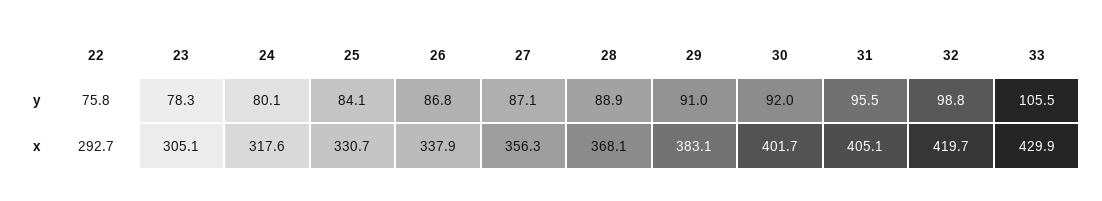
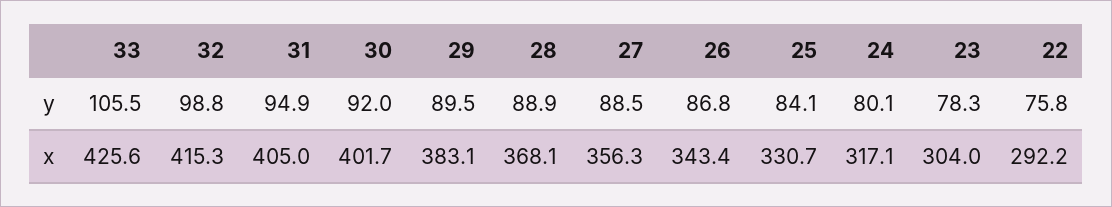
  {
    "22": {
      "y": 75.8,
-     "x": 292.7
+     "x": 292.2
    },
    "23": {
      "y": 78.3,
-     "x": 305.1
+     "x": 304
    },
    "24": {
      "y": 80.1,
-     "x": 317.6
+     "x": 317.1
    },
    "25": {
      "y": 84.1,
      "x": 330.7
    },
    "26": {
      "y": 86.8,
-     "x": 337.9
+     "x": 343.4
    },
    "27": {
-     "y": 87.1,
+     "y": 88.5,
      "x": 356.3
    },
    "28": {
      "y": 88.9,
      "x": 368.1
    },
    "29": {
-     "y": 91,
+     "y": 89.5,
      "x": 383.1
    },
    "30": {
      "y": 92,
      "x": 401.7
    },
    "31": {
-     "y": 95.5,
+     "y": 94.9,
-     "x": 405.1
+     "x": 405
    },
    "32": {
      "y": 98.8,
-     "x": 419.7
+     "x": 415.3
    },
    "33": {
      "y": 105.5,
-     "x": 429.9
+     "x": 425.6
    }
  }

